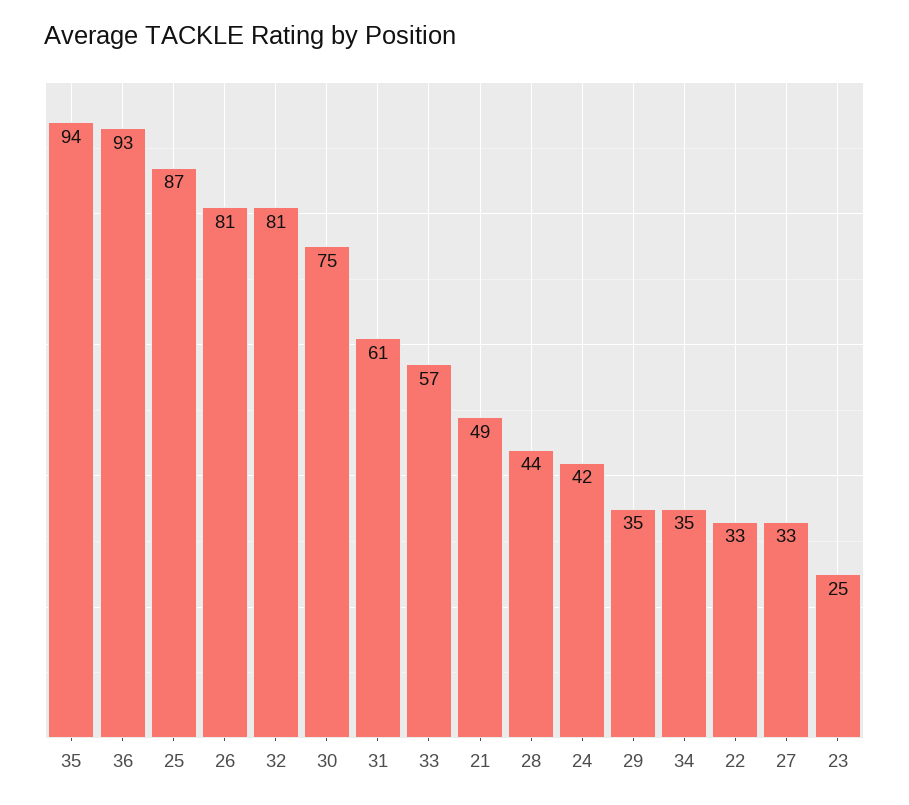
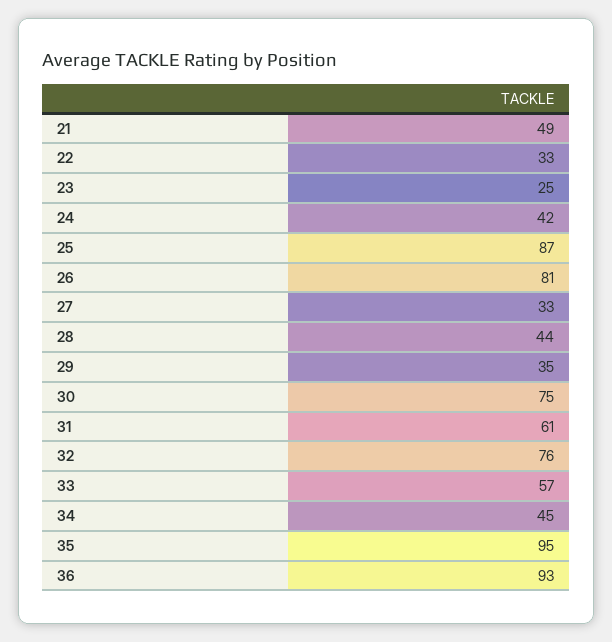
  {
-   "35": 94,
+   "35": 95,
    "36": 93,
    "25": 87,
    "26": 81,
-   "32": 81,
+   "32": 76,
    "30": 75,
    "31": 61,
    "33": 57,
    "21": 49,
    "28": 44,
    "24": 42,
    "29": 35,
-   "34": 35,
+   "34": 45,
    "22": 33,
    "27": 33,
    "23": 25
  }

